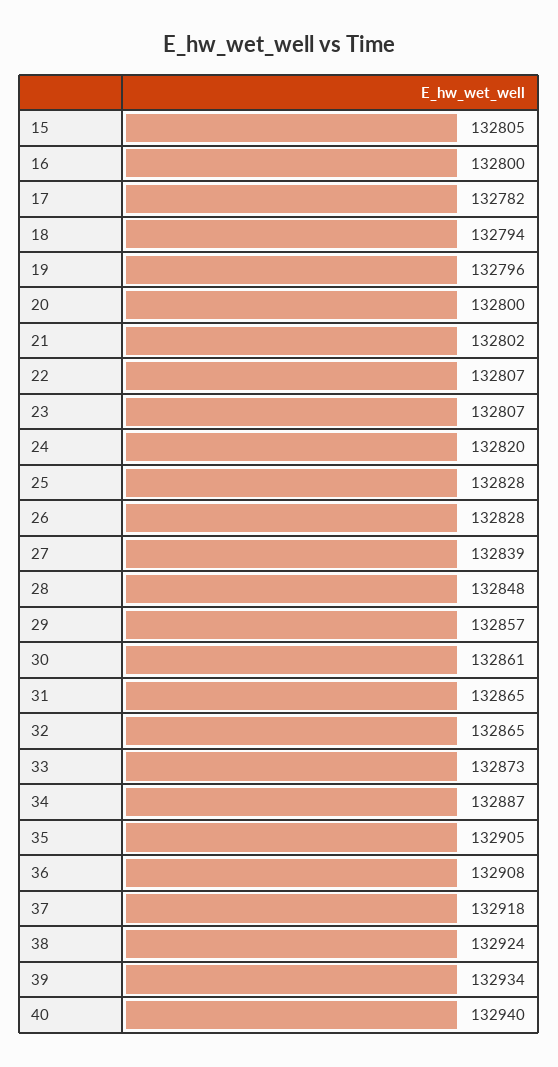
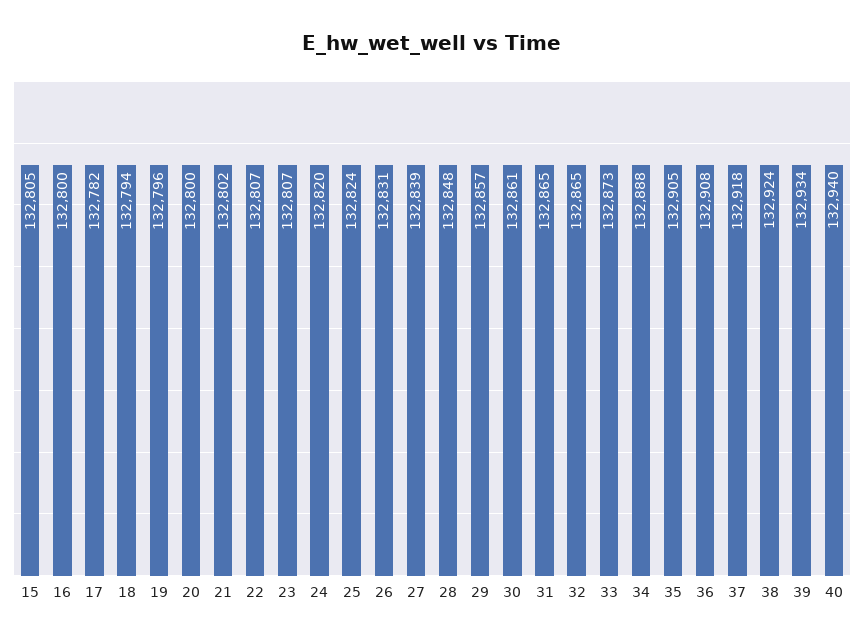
  {
    "15": 132805,
    "16": 132800,
    "17": 132782,
    "18": 132794,
    "19": 132796,
    "20": 132800,
    "21": 132802,
    "22": 132807,
    "23": 132807,
    "24": 132820,
-   "25": 132828,
+   "25": 132824,
-   "26": 132828,
+   "26": 132831,
    "27": 132839,
    "28": 132848,
    "29": 132857,
    "30": 132861,
    "31": 132865,
    "32": 132865,
    "33": 132873,
-   "34": 132887,
+   "34": 132888,
    "35": 132905,
    "36": 132908,
    "37": 132918,
    "38": 132924,
    "39": 132934,
    "40": 132940
  }

